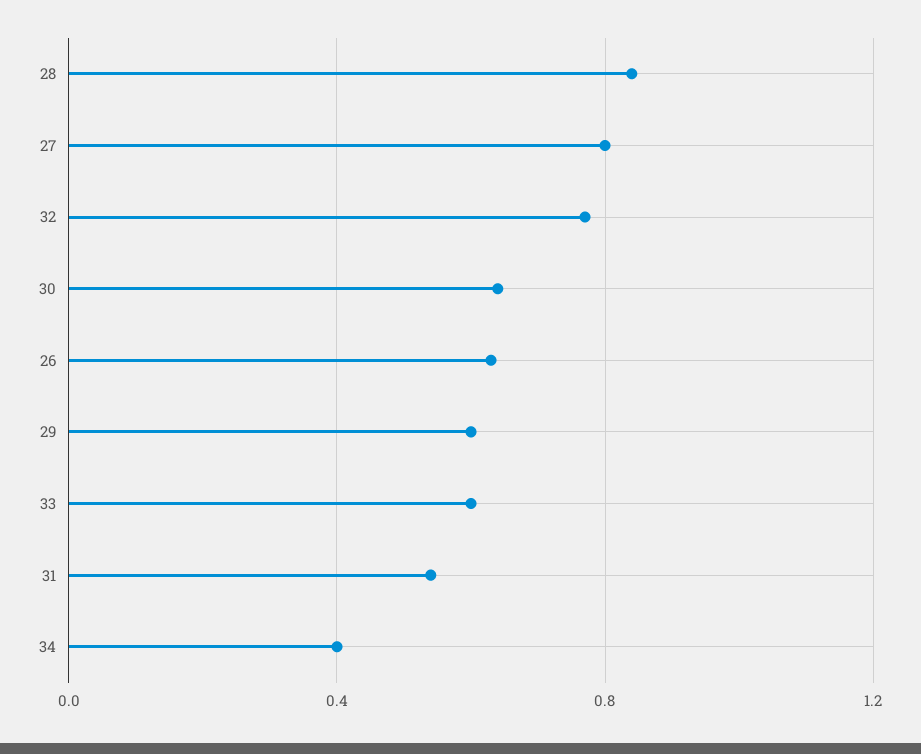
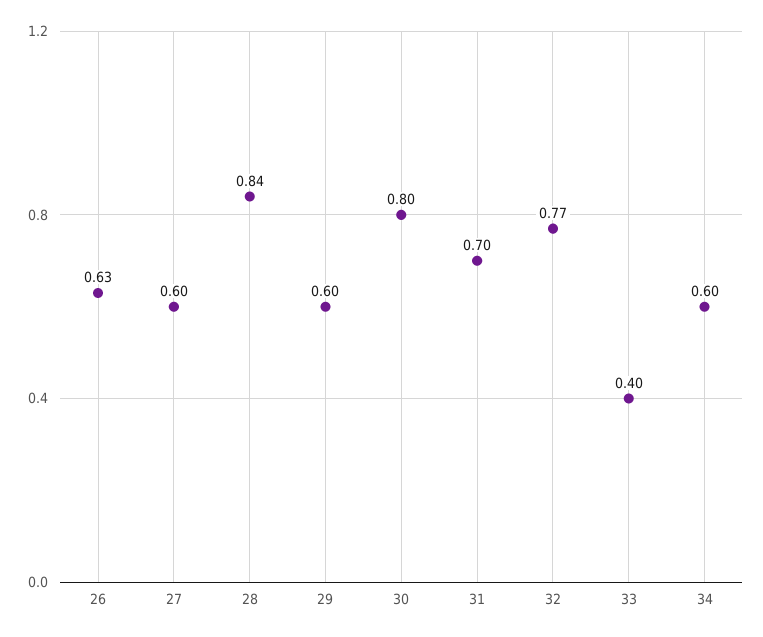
  {
    "28": 0.84,
-   "27": 0.8,
+   "27": 0.6,
    "32": 0.77,
-   "30": 0.65,
+   "30": 0.8,
    "26": 0.63,
    "29": 0.6,
-   "33": 0.6,
+   "33": 0.4,
-   "31": 0.55,
+   "31": 0.7,
-   "34": 0.4
+   "34": 0.6
  }

